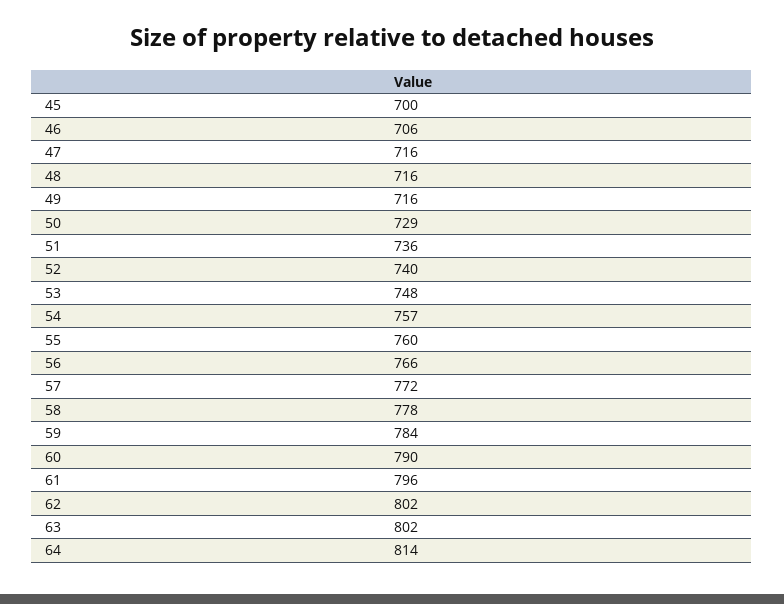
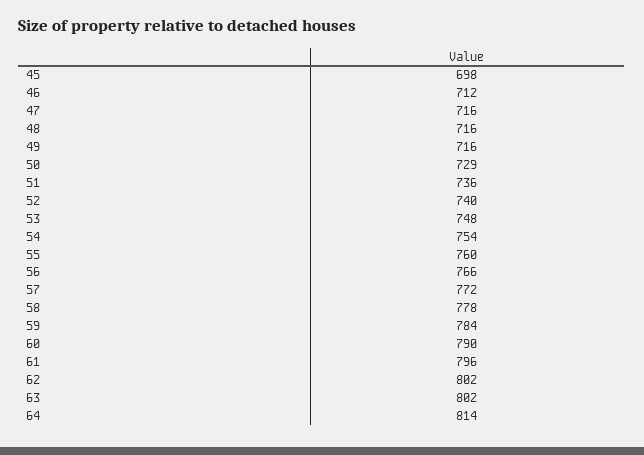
  {
-   "45": 700,
+   "45": 698,
-   "46": 706,
+   "46": 712,
    "47": 716,
    "48": 716,
    "49": 716,
    "50": 729,
    "51": 736,
    "52": 740,
    "53": 748,
-   "54": 757,
+   "54": 754,
    "55": 760,
    "56": 766,
    "57": 772,
    "58": 778,
    "59": 784,
    "60": 790,
    "61": 796,
    "62": 802,
    "63": 802,
    "64": 814
  }

